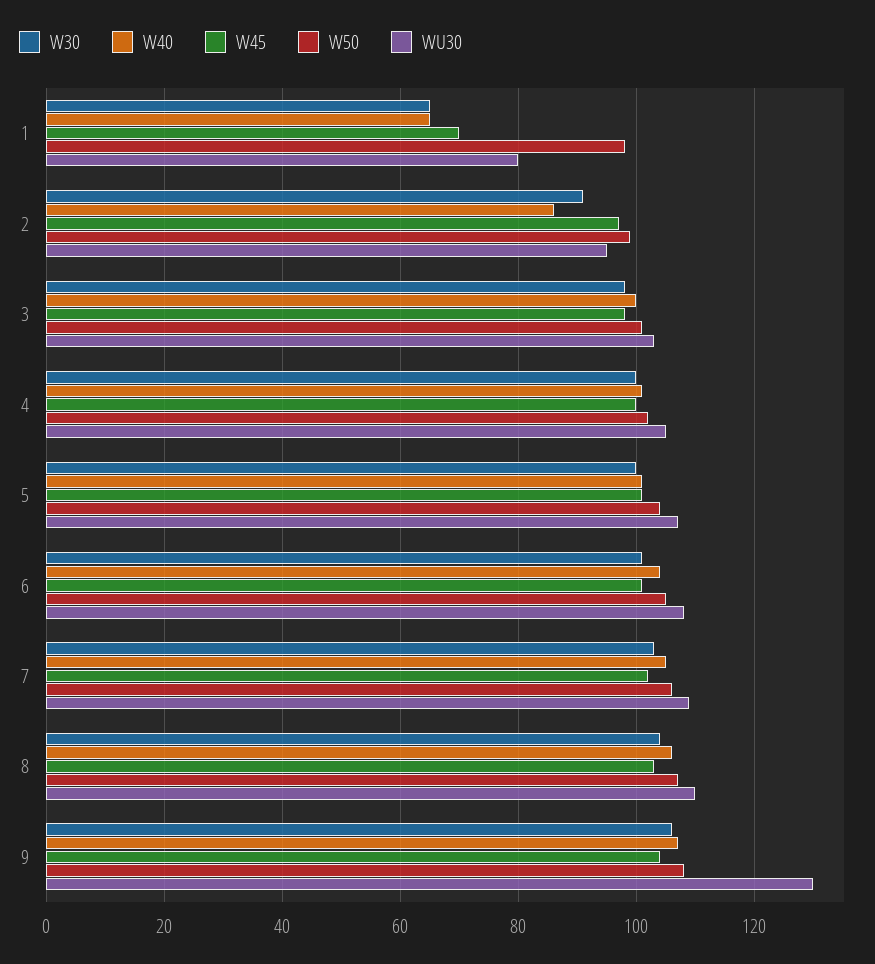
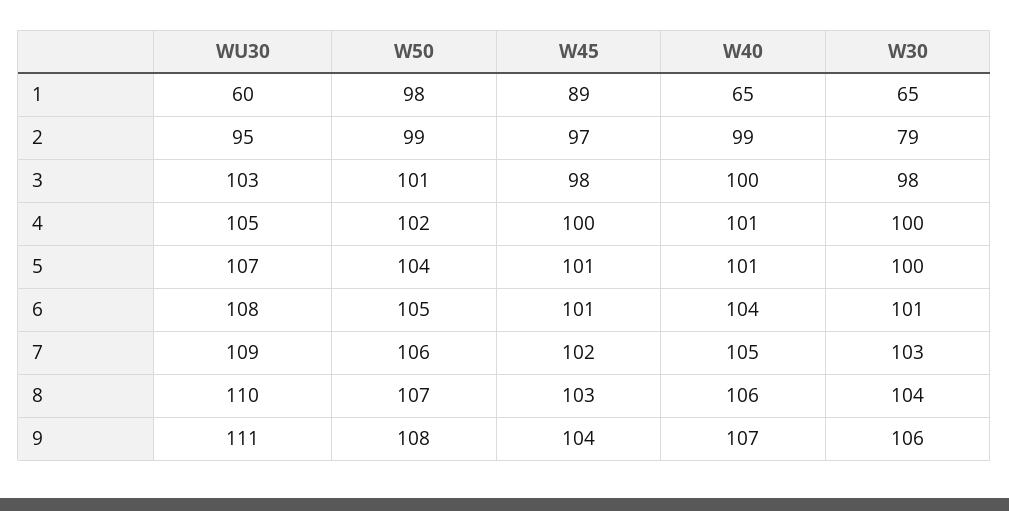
  {
    "W30": {
      "1": 65,
-     "2": 90,
+     "2": 79,
      "3": 98,
      "4": 100,
      "5": 100,
      "6": 101,
      "7": 103,
      "8": 104,
      "9": 106
    },
    "W40": {
      "1": 65,
-     "2": 85,
+     "2": 99,
      "3": 100,
      "4": 101,
      "5": 101,
      "6": 104,
      "7": 105,
      "8": 106,
      "9": 107
    },
    "W45": {
-     "1": 70,
+     "1": 89,
      "2": 97,
      "3": 98,
      "4": 100,
      "5": 101,
      "6": 101,
      "7": 102,
      "8": 103,
      "9": 104
    },
    "W50": {
      "1": 98,
      "2": 99,
      "3": 101,
      "4": 102,
      "5": 104,
      "6": 105,
      "7": 106,
      "8": 107,
      "9": 108
    },
    "WU30": {
-     "1": 80,
+     "1": 60,
      "2": 95,
      "3": 103,
      "4": 105,
      "5": 107,
      "6": 108,
      "7": 109,
      "8": 110,
-     "9": 130
+     "9": 111
    }
  }

